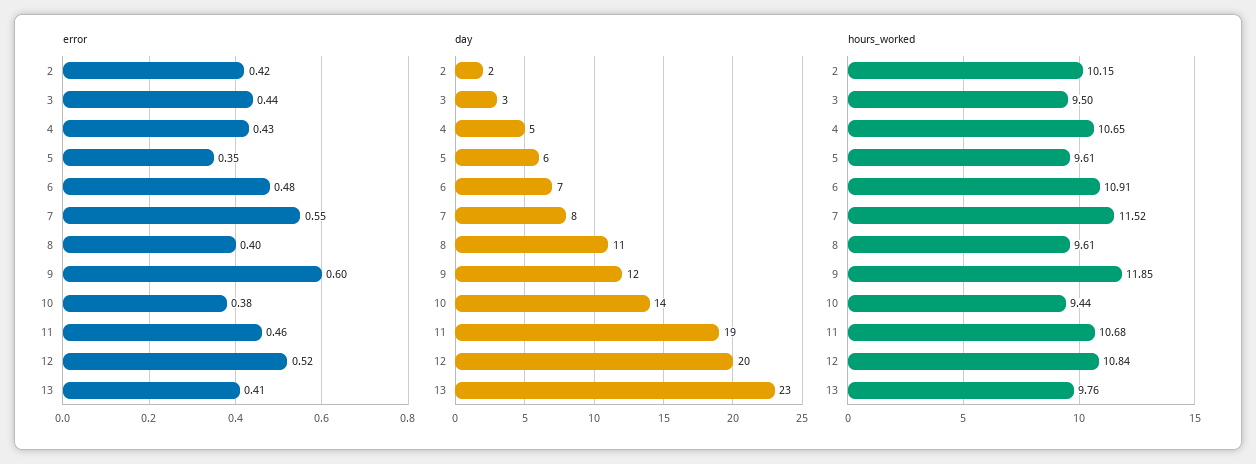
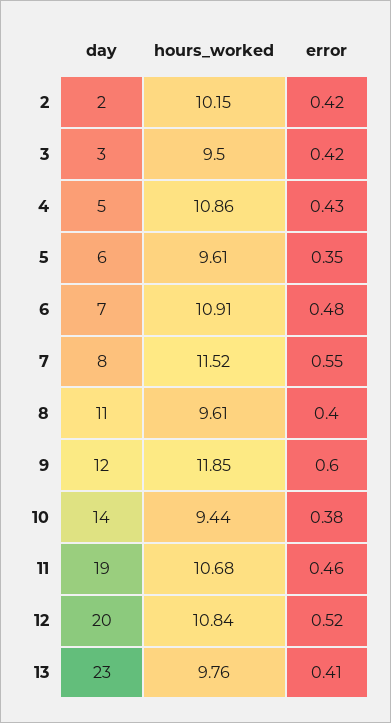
  {
    "error": {
      "2": 0.42,
-     "3": 0.44,
+     "3": 0.42,
      "4": 0.43,
      "5": 0.35,
      "6": 0.48,
      "7": 0.55,
      "8": 0.4,
      "9": 0.6,
      "10": 0.38,
      "11": 0.46,
      "12": 0.52,
      "13": 0.41
    },
    "day": {
      "2": 2,
      "3": 3,
      "4": 5,
      "5": 6,
      "6": 7,
      "7": 8,
      "8": 11,
      "9": 12,
      "10": 14,
      "11": 19,
      "12": 20,
      "13": 23
    },
    "hours_worked": {
      "2": 10.15,
      "3": 9.5,
-     "4": 10.65,
+     "4": 10.86,
      "5": 9.61,
      "6": 10.91,
      "7": 11.52,
      "8": 9.61,
      "9": 11.85,
      "10": 9.44,
      "11": 10.68,
      "12": 10.84,
      "13": 9.76
    }
  }

